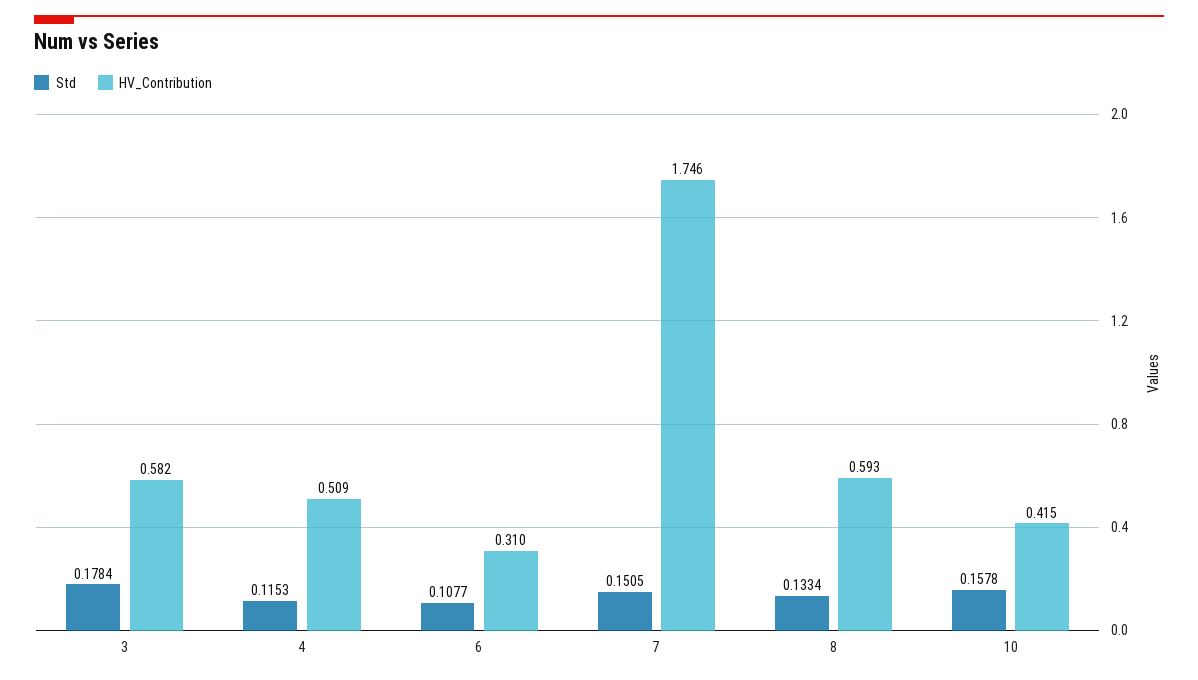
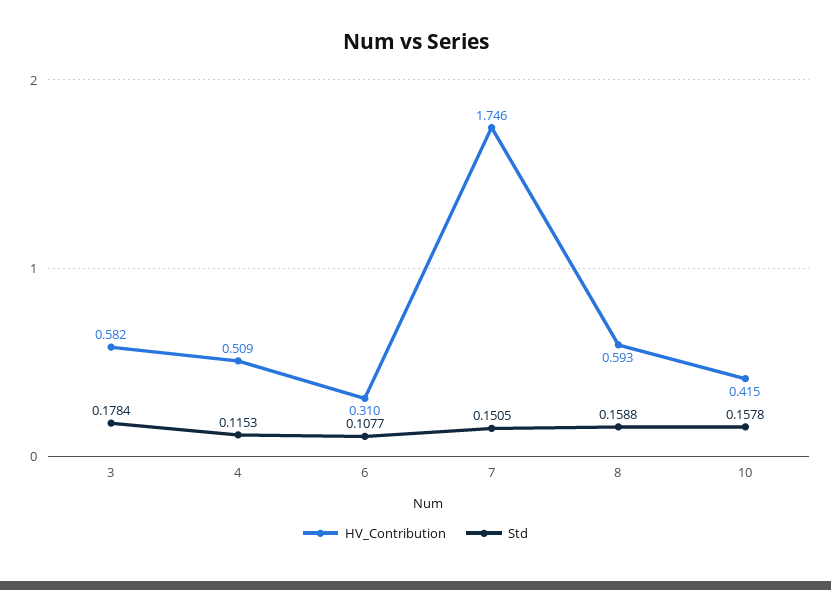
  {
    "Std": {
      "3": 0.1784,
      "4": 0.1153,
      "6": 0.1077,
      "7": 0.1505,
-     "8": 0.1334,
+     "8": 0.1588,
      "10": 0.1578
    },
    "HV_Contribution": {
      "3": 0.582,
      "4": 0.509,
      "6": 0.31,
      "7": 1.746,
      "8": 0.593,
      "10": 0.415
    }
  }

